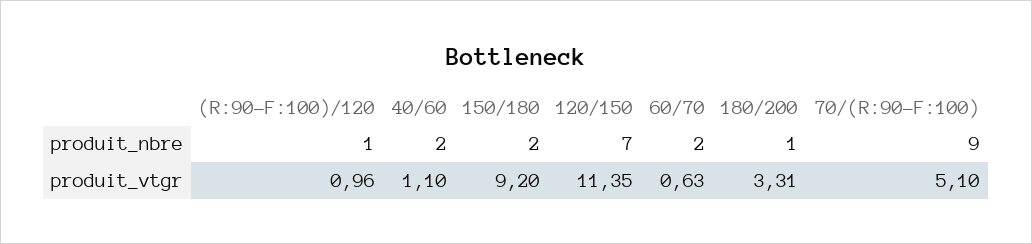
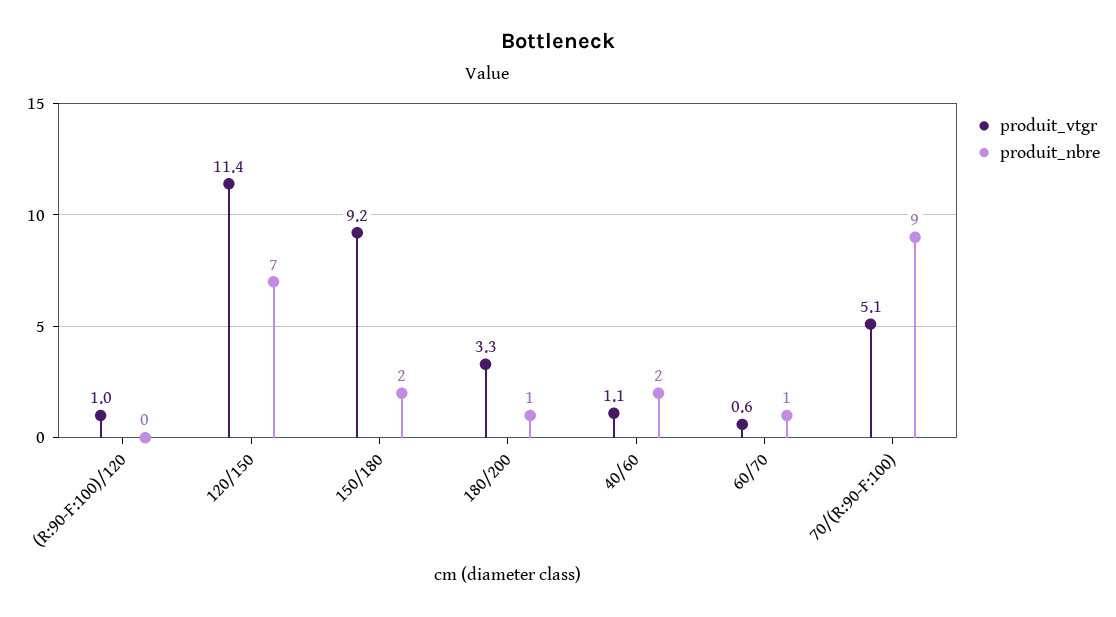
  {
    "produit_nbre": {
-     "(R:90-F:100)/120": 1,
+     "(R:90-F:100)/120": 0,
      "40/60": 2,
      "150/180": 2,
      "120/150": 7,
-     "60/70": 2,
+     "60/70": 1,
      "180/200": 1,
      "70/(R:90-F:100)": 9
    },
    "produit_vtgr": {
      "(R:90-F:100)/120": 0.96,
      "40/60": 1.1,
      "150/180": 9.2,
      "120/150": 11.35,
      "60/70": 0.63,
      "180/200": 3.31,
      "70/(R:90-F:100)": 5.1
    }
  }

